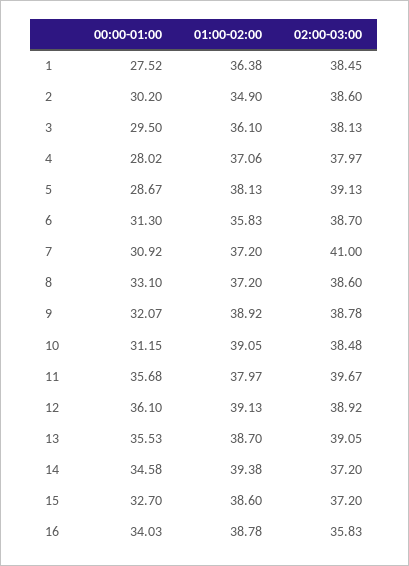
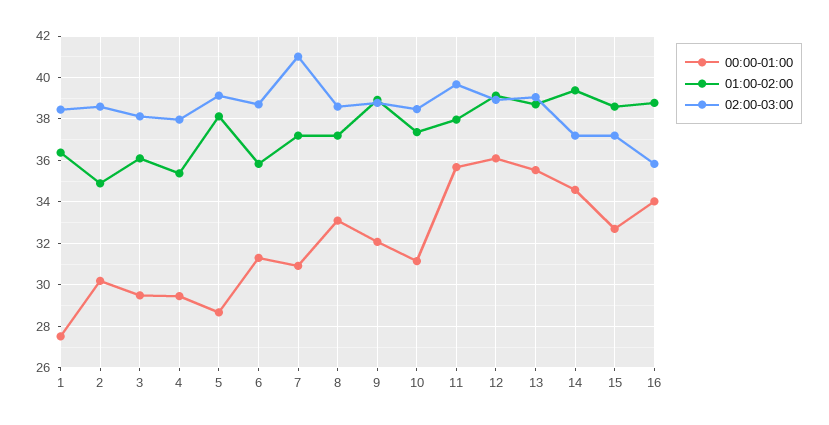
  {
    "00:00-01:00": {
      "1": 27.52,
      "2": 30.2,
      "3": 29.5,
-     "4": 28.02,
+     "4": 29.5,
      "5": 28.67,
      "6": 31.3,
      "7": 30.92,
      "8": 33.1,
      "9": 32.07,
      "10": 31.15,
      "11": 35.68,
      "12": 36.1,
      "13": 35.53,
      "14": 34.58,
      "15": 32.7,
      "16": 34.03
    },
    "01:00-02:00": {
      "1": 36.38,
      "2": 34.9,
      "3": 36.1,
-     "4": 37.06,
+     "4": 35.5,
      "5": 38.13,
      "6": 35.83,
      "7": 37.2,
      "8": 37.2,
      "9": 38.92,
-     "10": 39.05,
+     "10": 37.5,
      "11": 37.97,
      "12": 39.13,
      "13": 38.7,
      "14": 39.38,
      "15": 38.6,
      "16": 38.78
    },
    "02:00-03:00": {
      "1": 38.45,
      "2": 38.6,
      "3": 38.13,
      "4": 37.97,
      "5": 39.13,
      "6": 38.7,
      "7": 41,
      "8": 38.6,
      "9": 38.78,
      "10": 38.48,
      "11": 39.67,
      "12": 38.92,
      "13": 39.05,
      "14": 37.2,
      "15": 37.2,
      "16": 35.83
    }
  }

